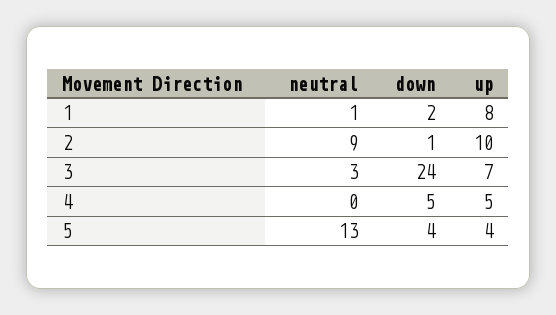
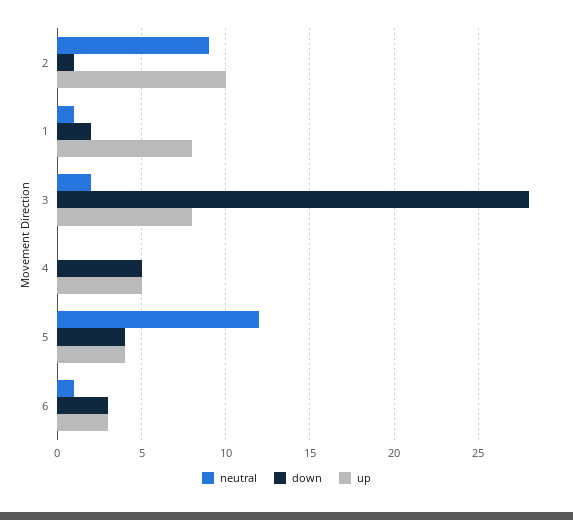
  {
    "neutral": {
      "1": 1,
      "2": 9,
-     "3": 3,
+     "3": 2,
      "4": 0,
-     "5": 13
+     "5": 12,
+     "6": 1
    },
    "down": {
      "1": 2,
      "2": 1,
-     "3": 24,
+     "3": 28,
      "4": 5,
-     "5": 4
+     "5": 4,
+     "6": 3
    },
    "up": {
      "1": 8,
      "2": 10,
-     "3": 7,
+     "3": 8,
      "4": 5,
-     "5": 4
+     "5": 4,
+     "6": 3
    }
  }

